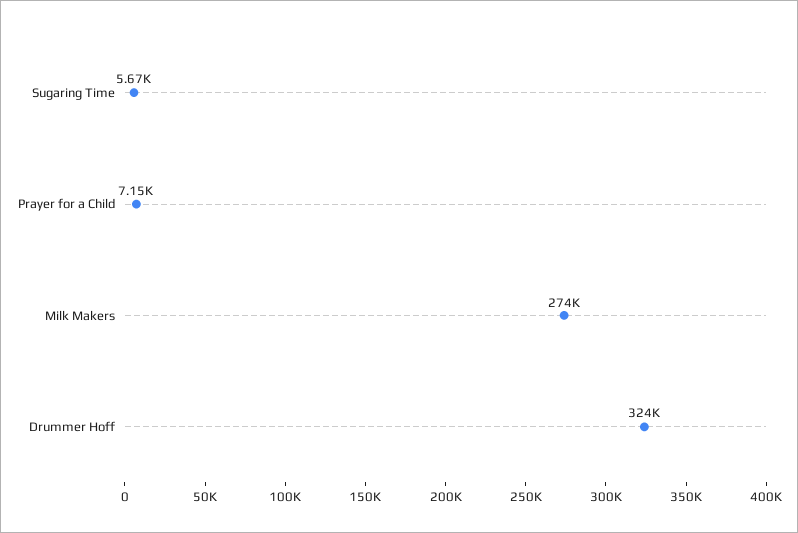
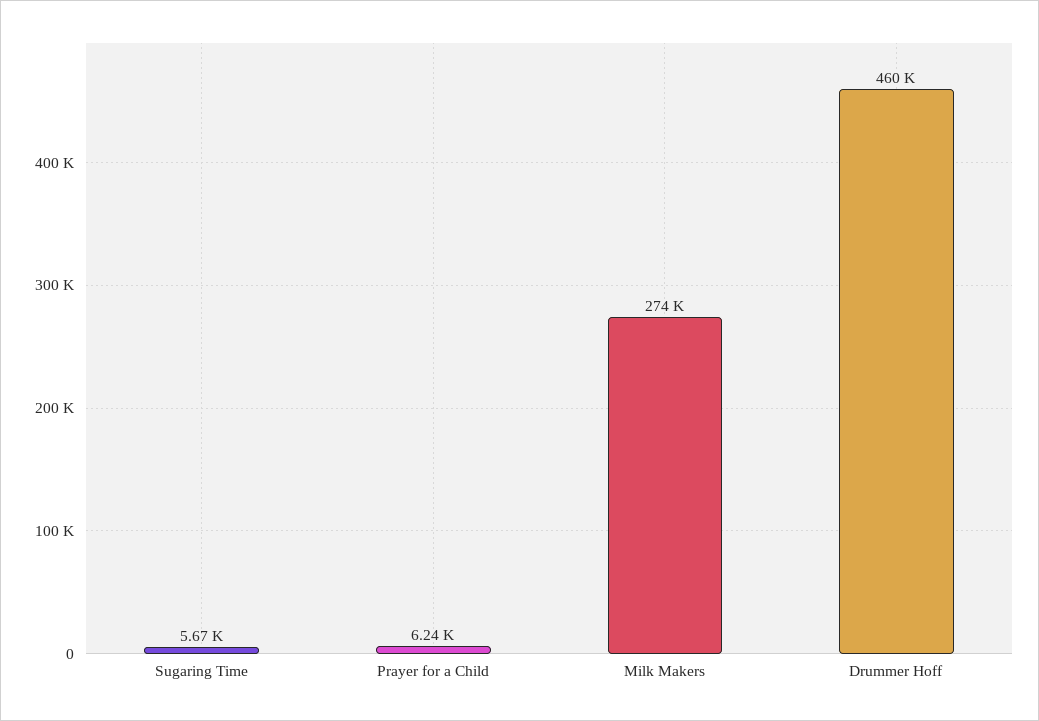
  {
    "Sugaring Time": 5670,
-   "Prayer for a Child": 7150,
+   "Prayer for a Child": 6240,
    "Milk Makers": 274000,
-   "Drummer Hoff": 324000
+   "Drummer Hoff": 460000
  }

